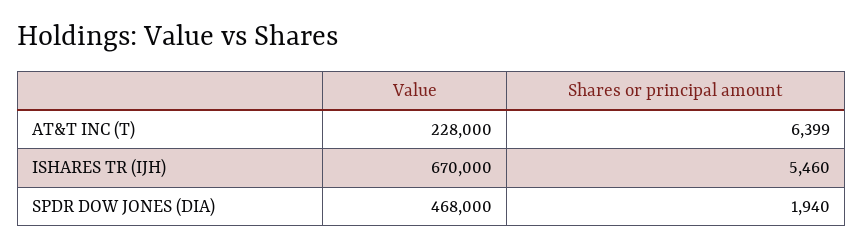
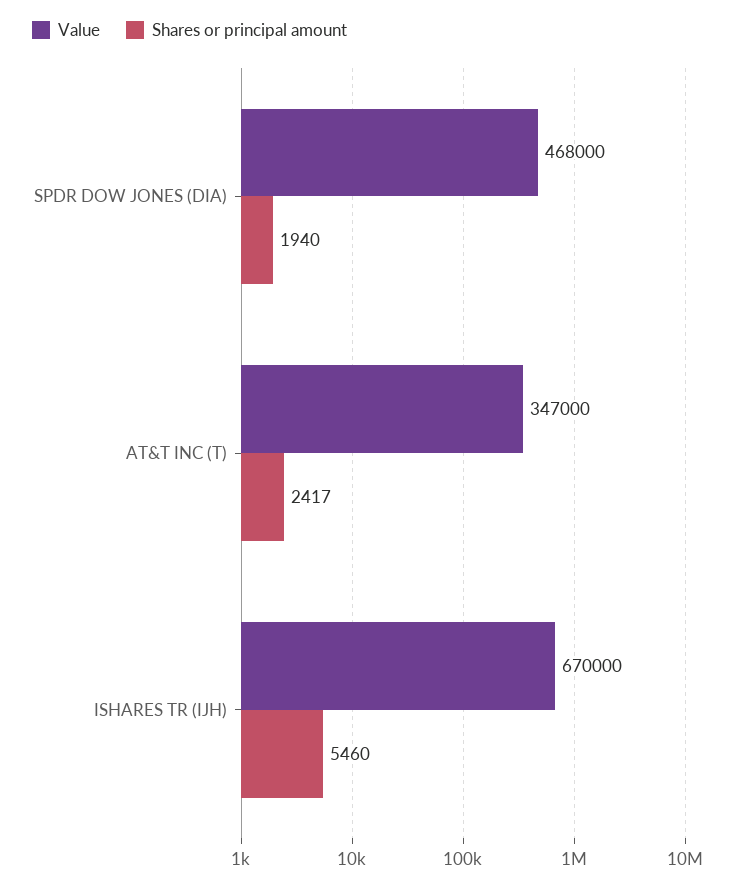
  {
    "Value": {
-     "AT&T INC (T)": 228000,
+     "AT&T INC (T)": 347000,
      "ISHARES TR (IJH)": 670000,
      "SPDR DOW JONES (DIA)": 468000
    },
    "Shares or principal amount": {
-     "AT&T INC (T)": 6399,
+     "AT&T INC (T)": 2417,
      "ISHARES TR (IJH)": 5460,
      "SPDR DOW JONES (DIA)": 1940
    }
  }

